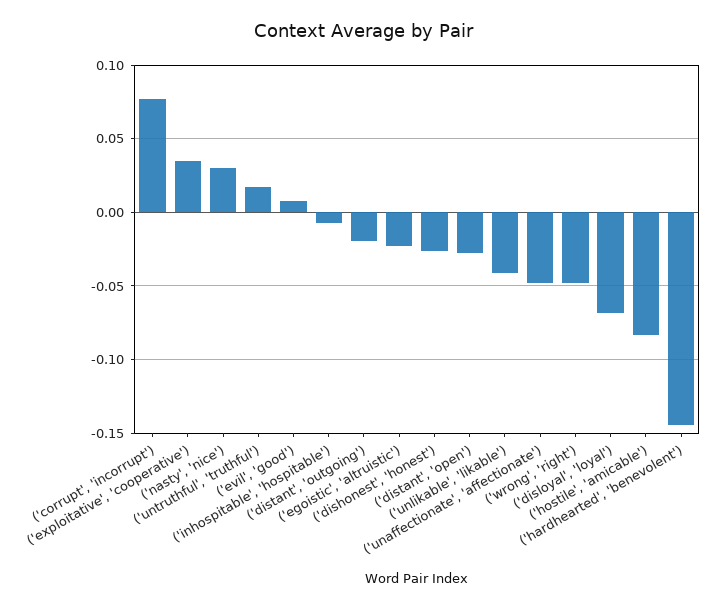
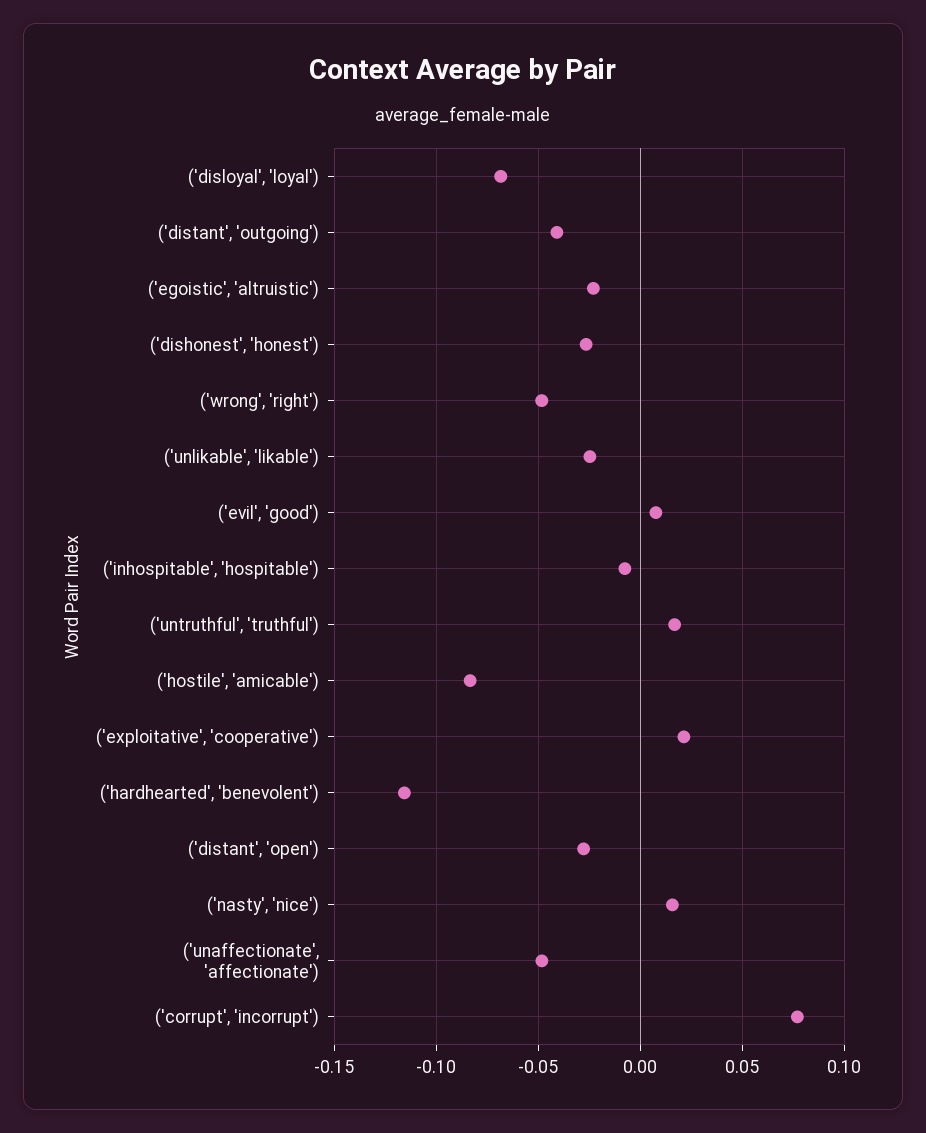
  {
    "('corrupt', 'incorrupt')": 0.075,
-   "('exploitative', 'cooperative')": 0.035,
+   "('exploitative', 'cooperative')": 0.02,
-   "('nasty', 'nice')": 0.03,
+   "('nasty', 'nice')": 0.015,
    "('untruthful', 'truthful')": 0.015,
    "('evil', 'good')": 0.01,
    "('inhospitable', 'hospitable')": -0.01,
-   "('distant', 'outgoing')": -0.02,
+   "('distant', 'outgoing')": -0.04,
    "('egoistic', 'altruistic')": -0.025,
    "('dishonest', 'honest')": -0.025,
    "('distant', 'open')": -0.03,
-   "('unlikable', 'likable')": -0.04,
+   "('unlikable', 'likable')": -0.025,
    "('unaffectionate', 'affectionate')": -0.05,
    "('wrong', 'right')": -0.05,
    "('disloyal', 'loyal')": -0.07,
    "('hostile', 'amicable')": -0.085,
-   "('hardhearted', 'benevolent')": -0.145
+   "('hardhearted', 'benevolent')": -0.115
  }

